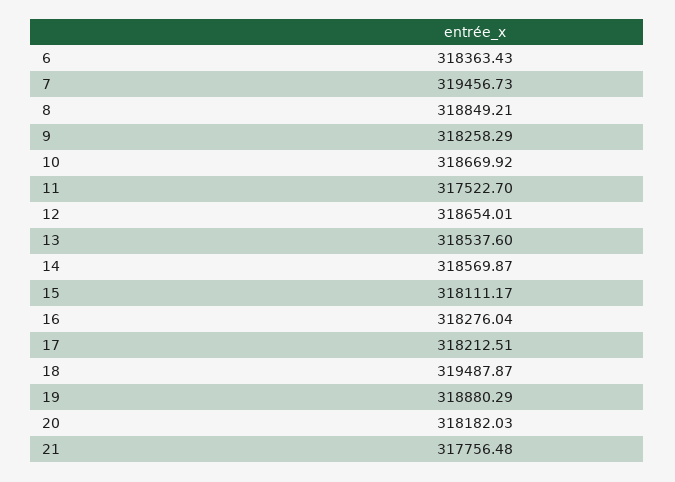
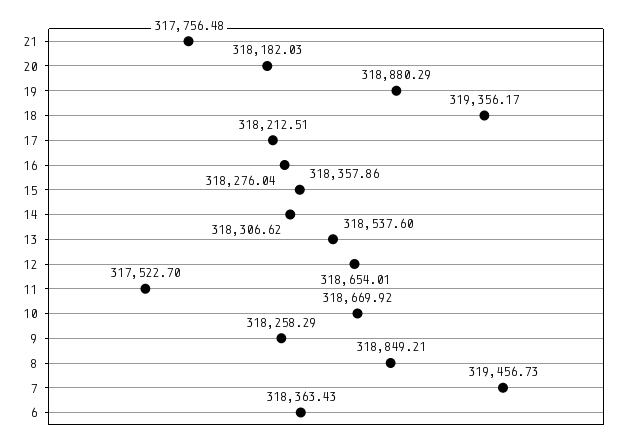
  {
    "6": 318363.43,
    "7": 319456.73,
    "8": 318849.21,
    "9": 318258.29,
    "10": 318669.92,
    "11": 317522.7,
    "12": 318654.01,
    "13": 318537.6,
-   "14": 318569.87,
+   "14": 318306.62,
-   "15": 318111.17,
+   "15": 318357.86,
    "16": 318276.04,
    "17": 318212.51,
-   "18": 319487.87,
+   "18": 319356.17,
    "19": 318880.29,
    "20": 318182.03,
    "21": 317756.48
  }

